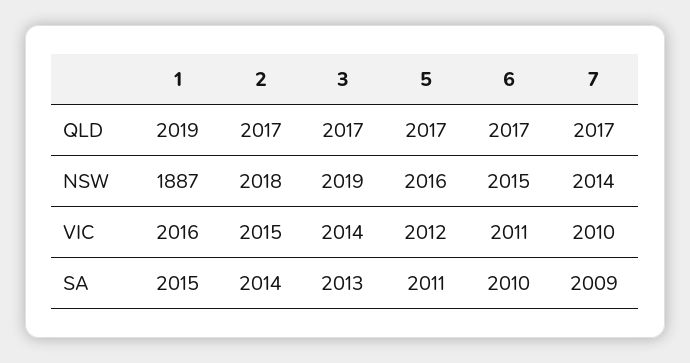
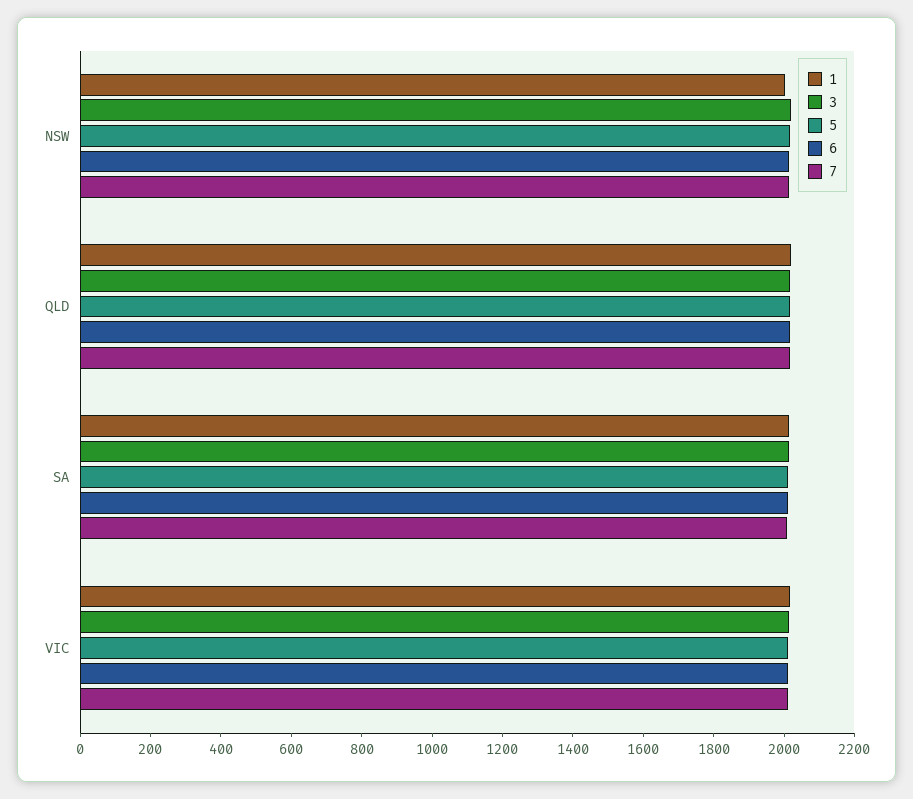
  {
    "1": {
      "QLD": 2019,
-     "NSW": 1887,
+     "NSW": 2000,
      "VIC": 2016,
      "SA": 2015
    },
-   "2": {
-     "QLD": 2017,
-     "NSW": 2018,
-     "VIC": 2015,
-     "SA": 2014
-   },
    "3": {
      "QLD": 2017,
      "NSW": 2019,
      "VIC": 2014,
      "SA": 2013
    },
    "5": {
      "QLD": 2017,
      "NSW": 2016,
      "VIC": 2012,
      "SA": 2011
    },
    "6": {
      "QLD": 2017,
      "NSW": 2015,
      "VIC": 2011,
      "SA": 2010
    },
    "7": {
      "QLD": 2017,
      "NSW": 2014,
      "VIC": 2010,
      "SA": 2009
    }
  }

